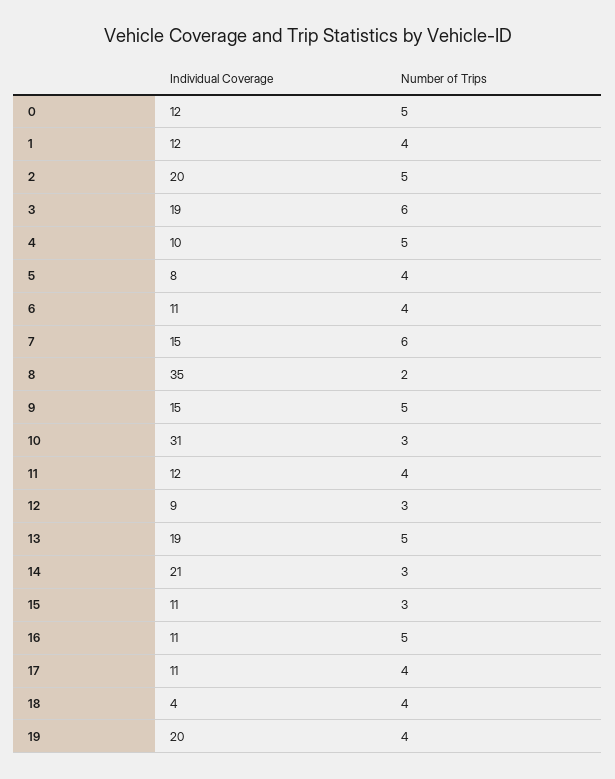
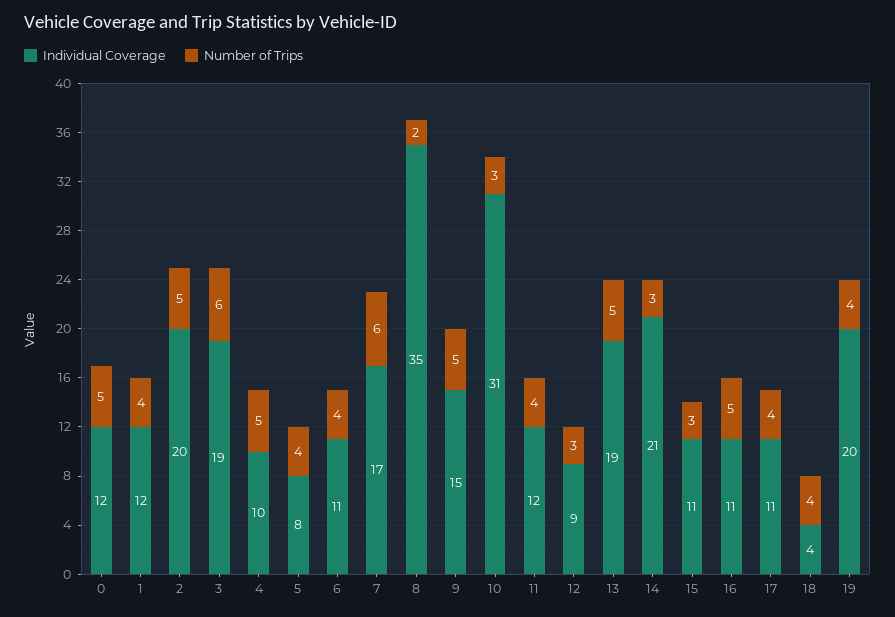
  {
    "Individual Coverage": {
      "0": 12,
      "1": 12,
      "2": 20,
      "3": 19,
      "4": 10,
      "5": 8,
      "6": 11,
-     "7": 15,
+     "7": 17,
      "8": 35,
      "9": 15,
      "10": 31,
      "11": 12,
      "12": 9,
      "13": 19,
      "14": 21,
      "15": 11,
      "16": 11,
      "17": 11,
      "18": 4,
      "19": 20
    },
    "Number of Trips": {
      "0": 5,
      "1": 4,
      "2": 5,
      "3": 6,
      "4": 5,
      "5": 4,
      "6": 4,
      "7": 6,
      "8": 2,
      "9": 5,
      "10": 3,
      "11": 4,
      "12": 3,
      "13": 5,
      "14": 3,
      "15": 3,
      "16": 5,
      "17": 4,
      "18": 4,
      "19": 4
    }
  }

